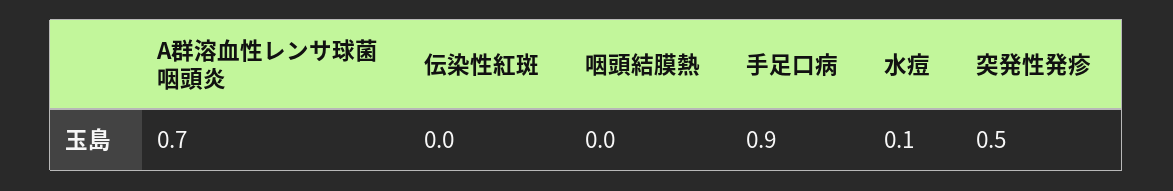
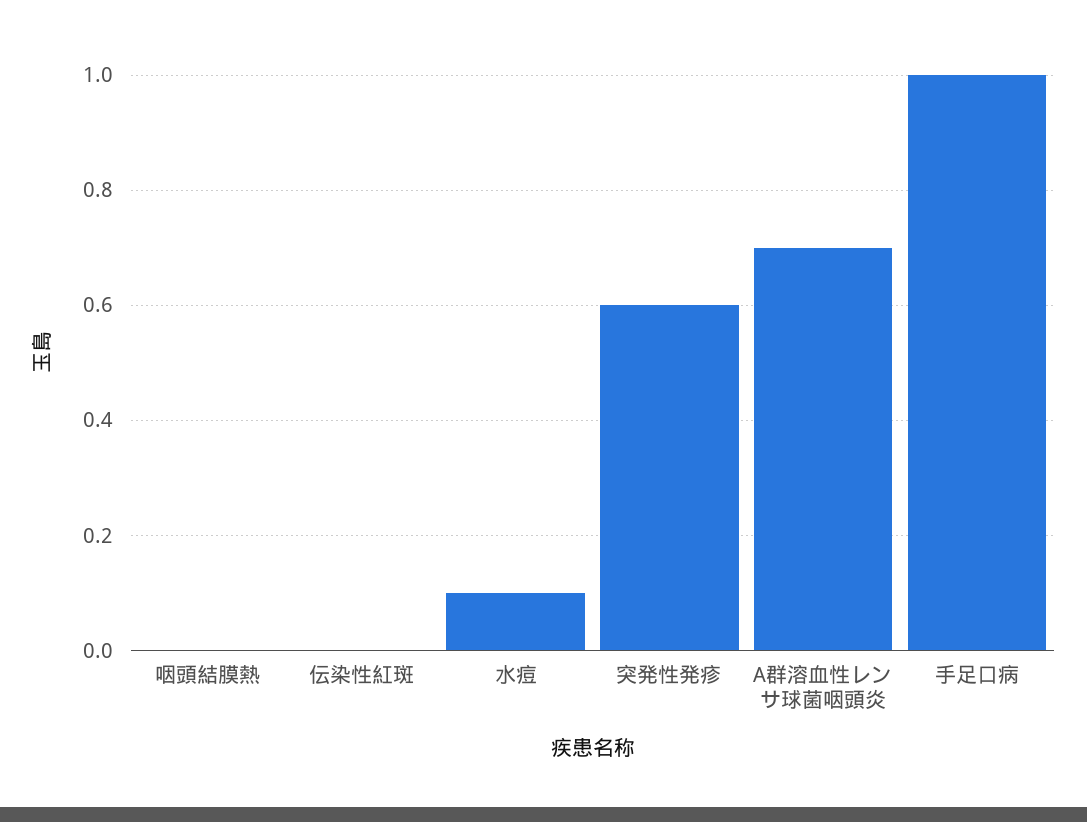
  {
    "A群溶血性レンサ球菌咽頭炎": 0.7,
    "伝染性紅斑": 0,
    "咽頭結膜熱": 0,
-   "手足口病": 0.9,
+   "手足口病": 1,
    "水痘": 0.1,
-   "突発性発疹": 0.5
+   "突発性発疹": 0.6
  }

